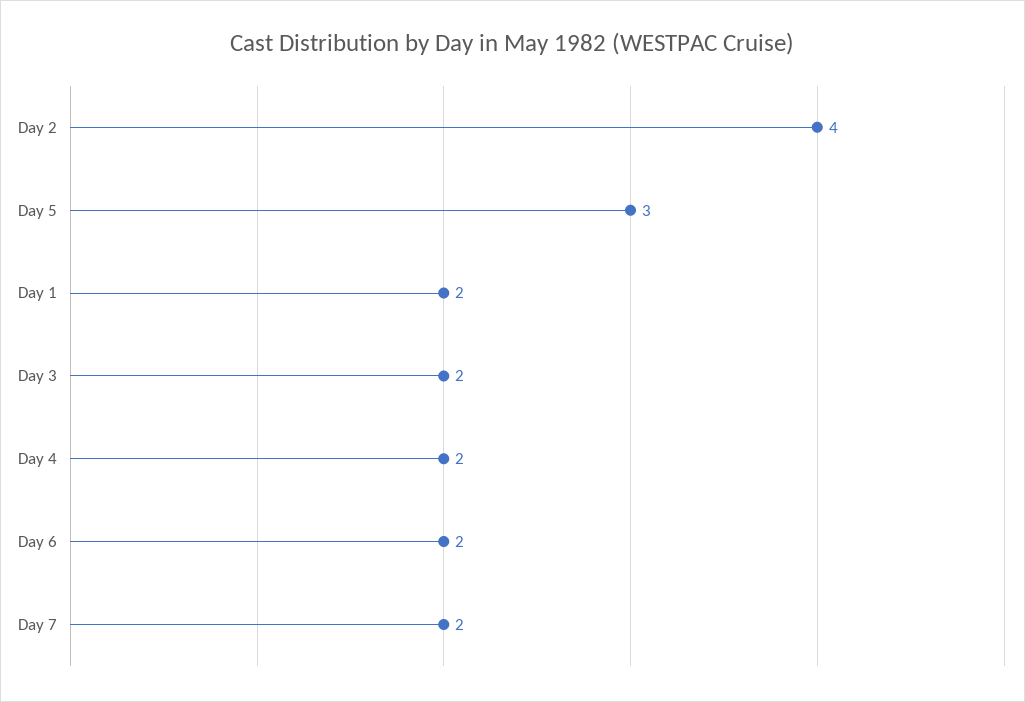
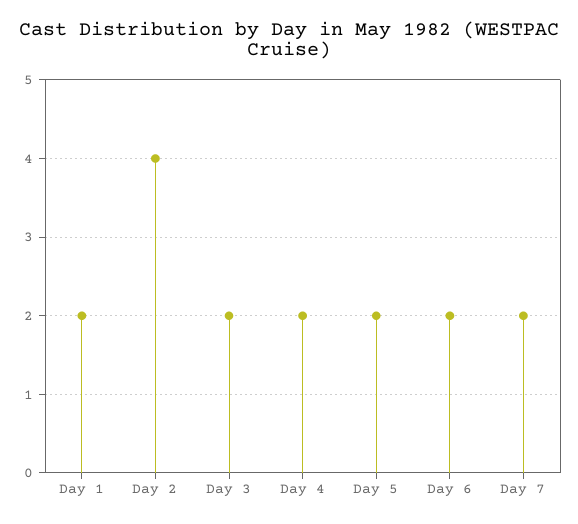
  {
    "Day 2": 4,
-   "Day 5": 3,
+   "Day 5": 2,
    "Day 1": 2,
    "Day 3": 2,
    "Day 4": 2,
    "Day 6": 2,
    "Day 7": 2
  }

